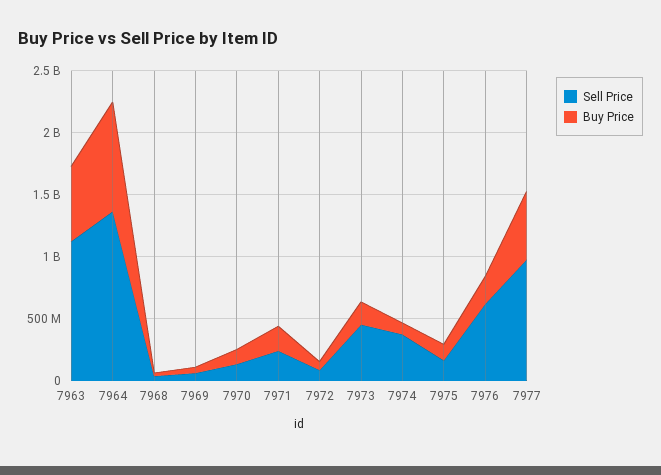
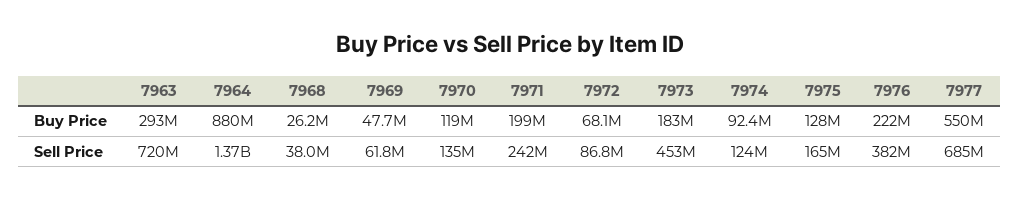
  {
    "Sell Price": {
-     "7963": 1100000000,
+     "7963": 720000000,
      "7964": 1370000000,
      "7968": 38000000,
      "7969": 61800000,
      "7970": 135000000,
      "7971": 242000000,
      "7972": 86800000,
      "7973": 453000000,
-     "7974": 400000000,
+     "7974": 124000000,
      "7975": 165000000,
-     "7976": 600000000,
+     "7976": 382000000,
-     "7977": 1000000000
+     "7977": 685000000
    },
    "Buy Price": {
-     "7963": 600000000,
+     "7963": 293000000,
      "7964": 880000000,
      "7968": 26200000,
      "7969": 47700000,
      "7970": 119000000,
      "7971": 199000000,
      "7972": 68100000,
      "7973": 183000000,
      "7974": 92400000,
      "7975": 128000000,
      "7976": 222000000,
      "7977": 550000000
    }
  }

